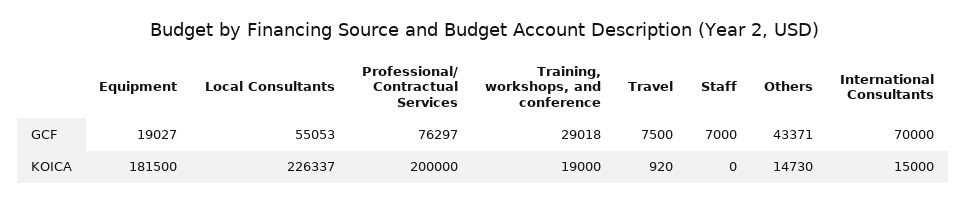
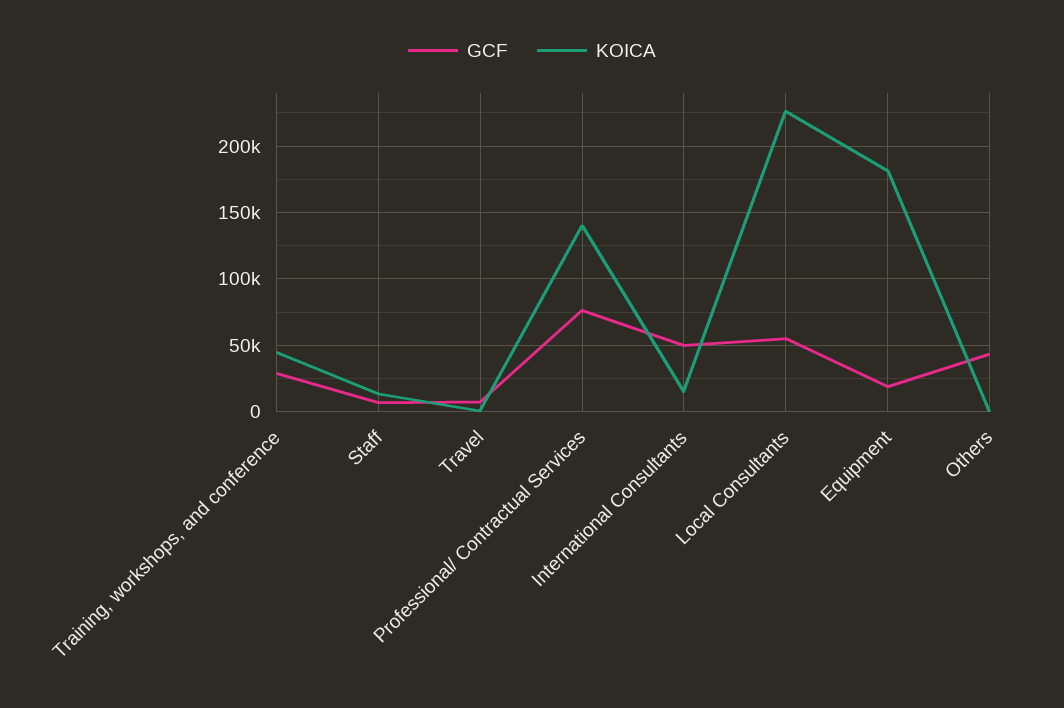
  {
    "GCF": {
      "Equipment": 19027,
      "Local Consultants": 55053,
      "Professional/ Contractual Services": 76297,
      "Training, workshops, and conference": 29018,
      "Travel": 7500,
      "Staff": 7000,
      "Others": 43371,
-     "International Consultants": 70000
+     "International Consultants": 50000
    },
    "KOICA": {
      "Equipment": 181500,
      "Local Consultants": 226337,
-     "Professional/ Contractual Services": 200000,
+     "Professional/ Contractual Services": 140000,
-     "Training, workshops, and conference": 19000,
+     "Training, workshops, and conference": 45000,
      "Travel": 920,
-     "Staff": 0,
+     "Staff": 15000,
-     "Others": 14730,
+     "Others": 0,
      "International Consultants": 15000
    }
  }

